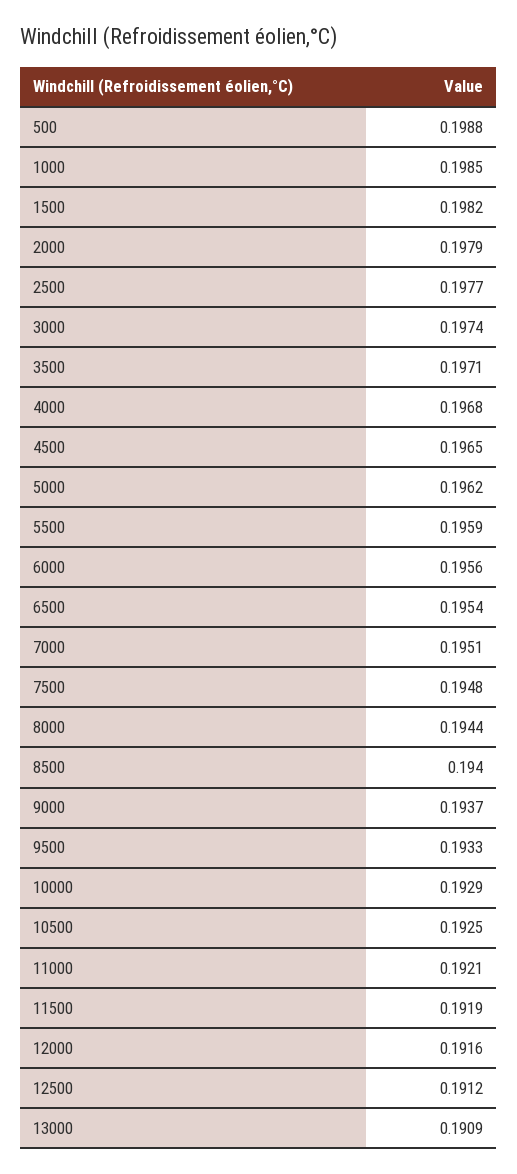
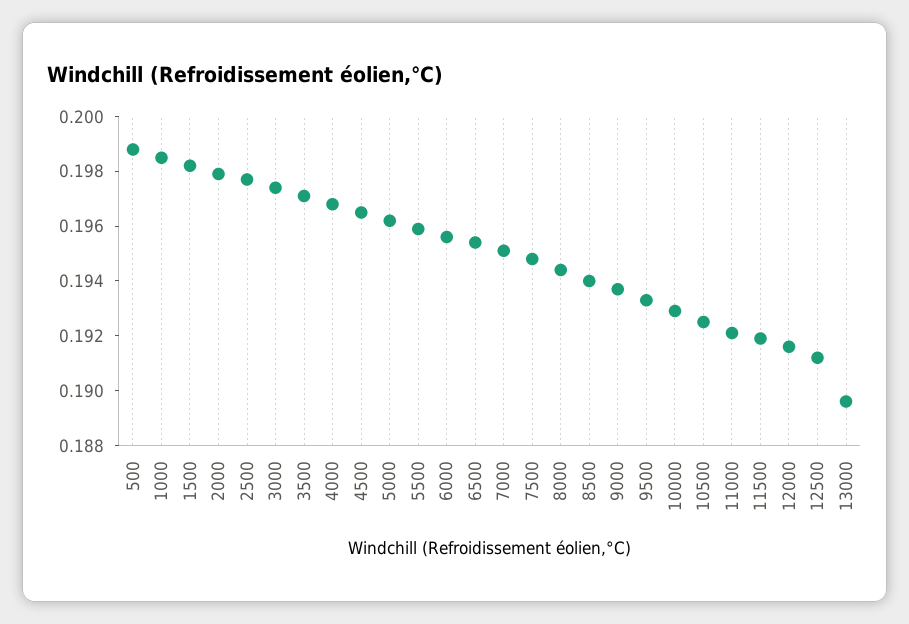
  {
    "500": 0.1988,
    "1000": 0.1985,
    "1500": 0.1982,
    "2000": 0.1979,
    "2500": 0.1977,
    "3000": 0.1974,
    "3500": 0.1971,
    "4000": 0.1968,
    "4500": 0.1965,
    "5000": 0.1962,
    "5500": 0.1959,
    "6000": 0.1956,
    "6500": 0.1954,
    "7000": 0.1951,
    "7500": 0.1948,
    "8000": 0.1944,
    "8500": 0.194,
    "9000": 0.1937,
    "9500": 0.1933,
    "10000": 0.1929,
    "10500": 0.1925,
    "11000": 0.1921,
    "11500": 0.1919,
    "12000": 0.1916,
    "12500": 0.1912,
-   "13000": 0.1909
+   "13000": 0.1895
  }

